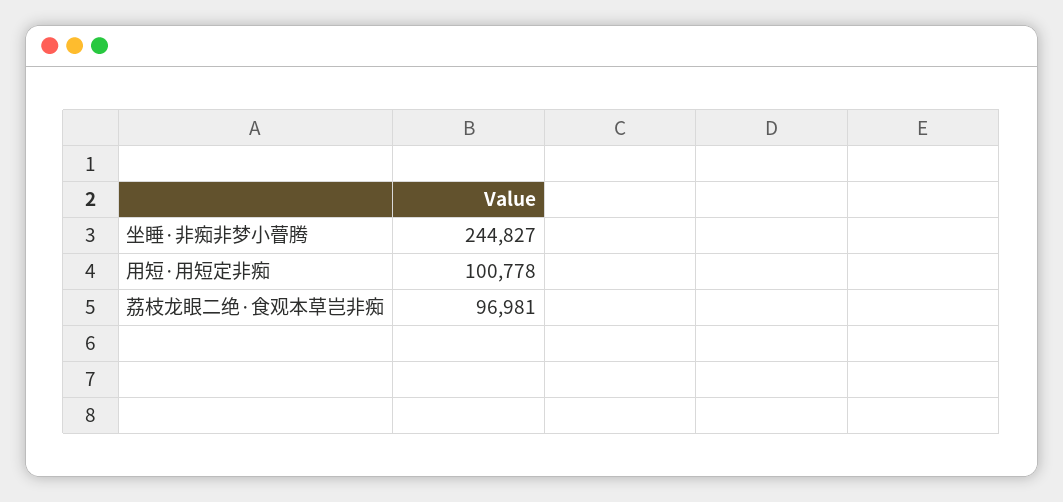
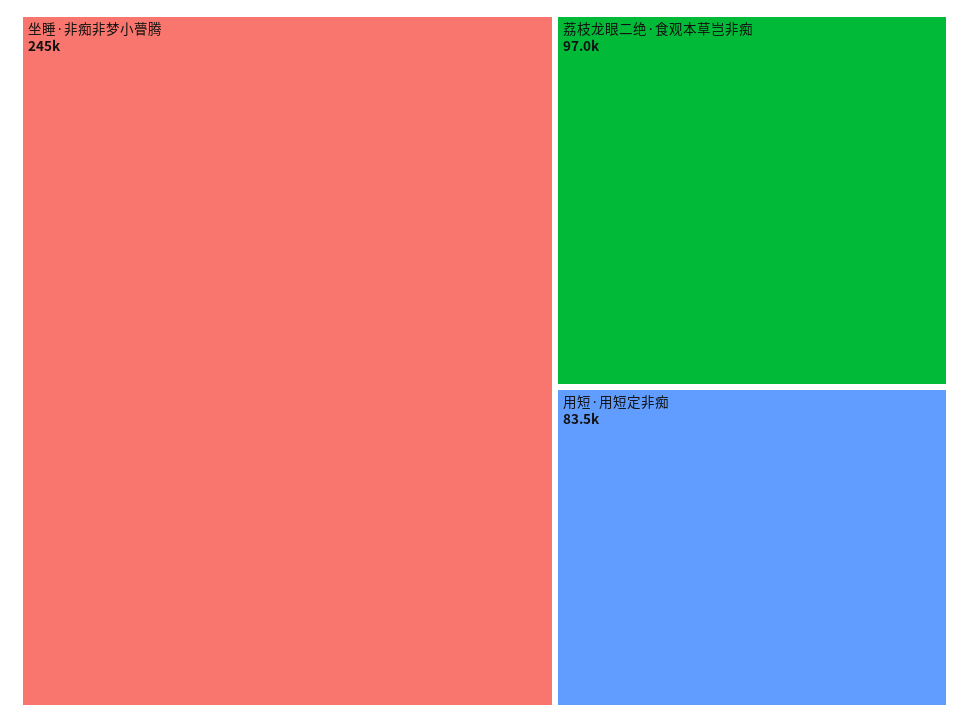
  {
    "坐睡·非痴非梦小瞢腾": 244827,
-   "用短·用短定非痴": 100778,
+   "用短·用短定非痴": 83500,
    "荔枝龙眼二绝·食观本草岂非痴": 96981
  }

